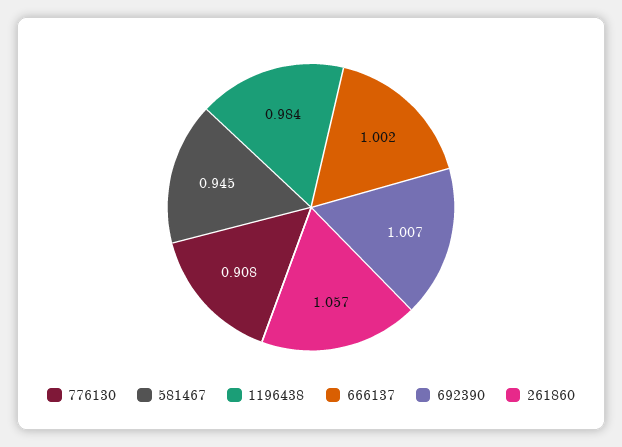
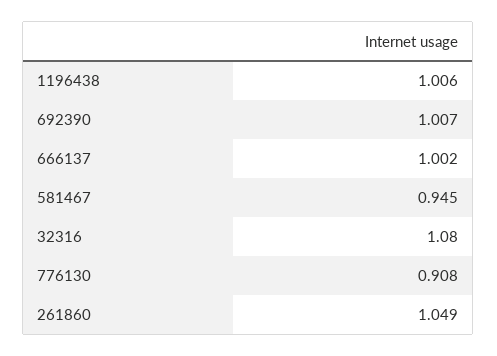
  {
    "776130": 0.908,
    "581467": 0.945,
-   "1196438": 0.984,
+   "1196438": 1.006,
    "666137": 1.002,
    "692390": 1.007,
-   "261860": 1.057
+   "261860": 1.049,
+   "32316": 1.08
  }

